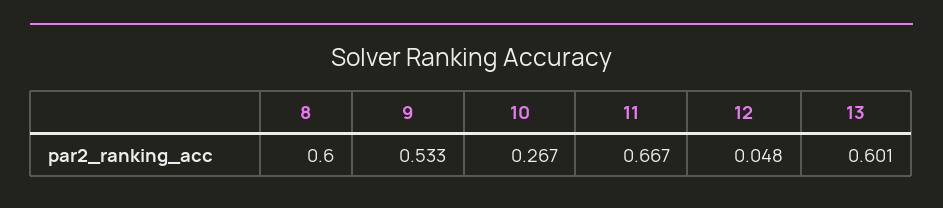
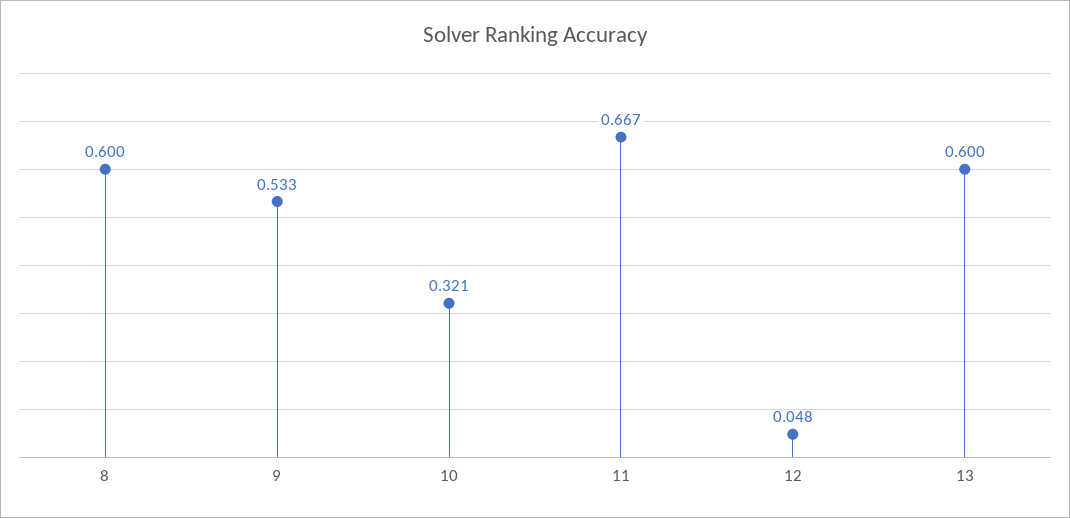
  {
    "8": 0.6,
    "9": 0.533,
-   "10": 0.267,
+   "10": 0.321,
    "11": 0.667,
    "12": 0.048,
-   "13": 0.601
+   "13": 0.6
  }

